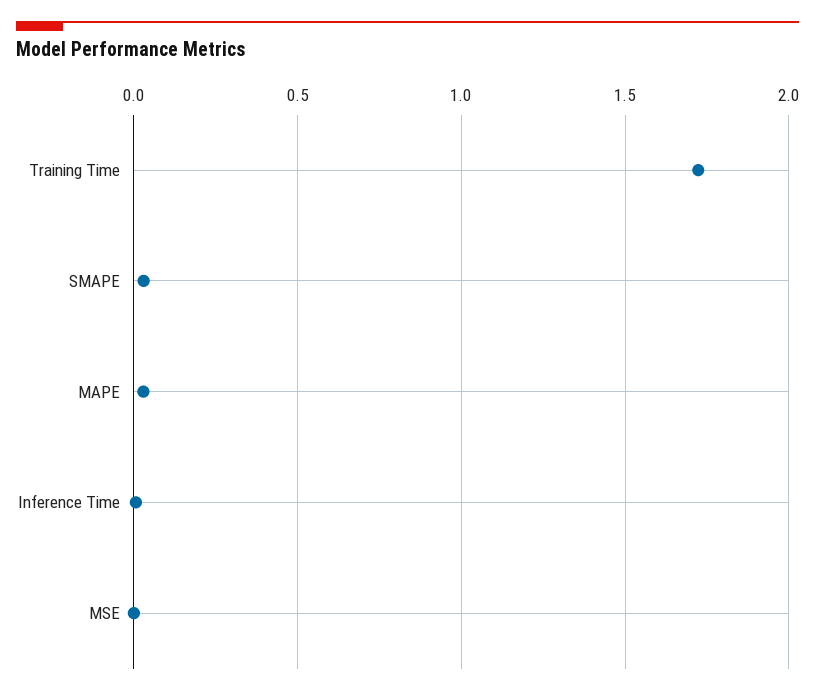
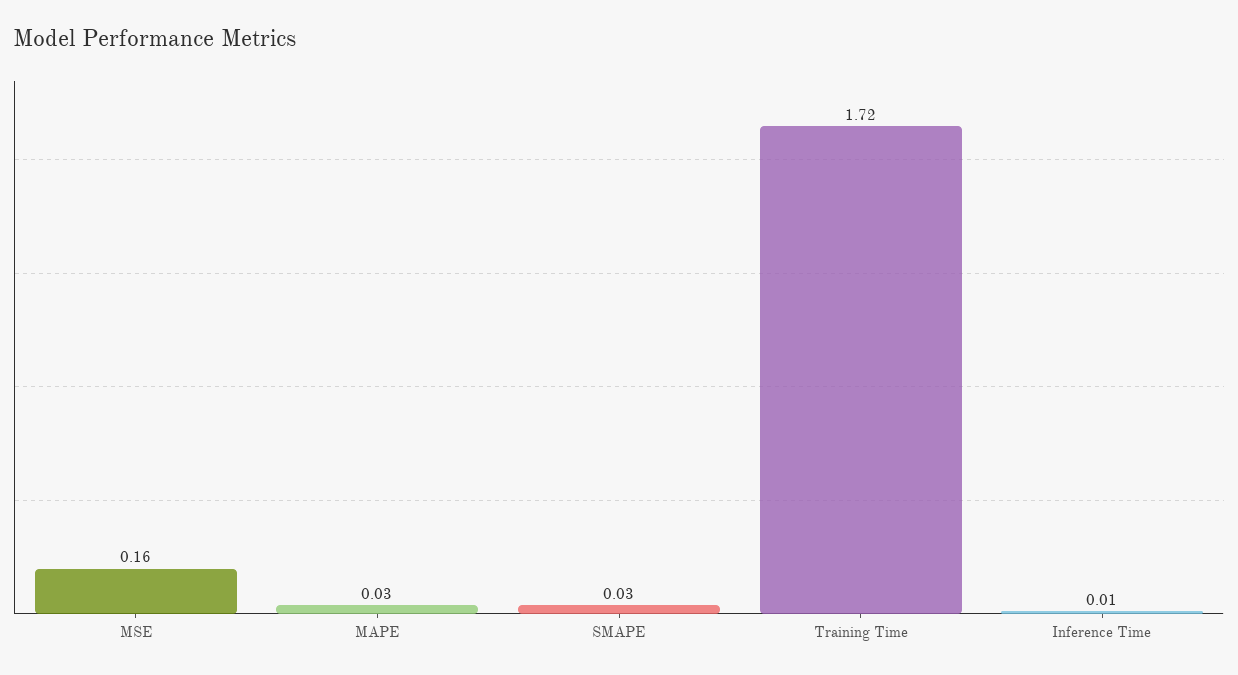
  {
    "Training Time": 1.72,
    "SMAPE": 0.03,
    "MAPE": 0.03,
    "Inference Time": 0.01,
-   "MSE": 0
+   "MSE": 0.16
  }

